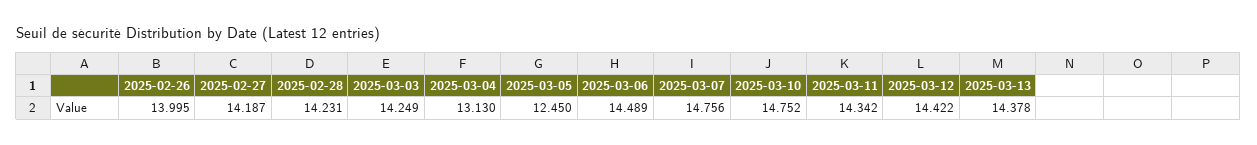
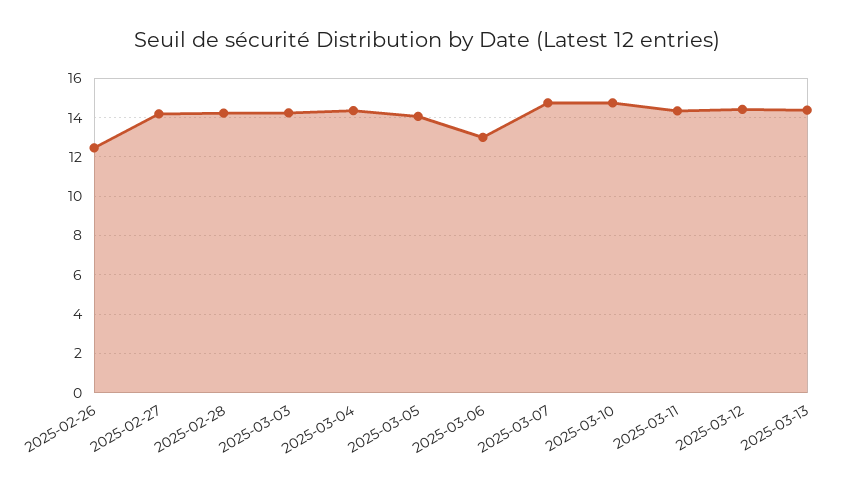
  {
-   "2025-02-26": 13.995,
+   "2025-02-26": 12.5,
    "2025-02-27": 14.187,
    "2025-02-28": 14.231,
    "2025-03-03": 14.249,
-   "2025-03-04": 13.13,
+   "2025-03-04": 14.5,
-   "2025-03-05": 12.45,
+   "2025-03-05": 14,
-   "2025-03-06": 14.489,
+   "2025-03-06": 13,
    "2025-03-07": 14.756,
    "2025-03-10": 14.752,
    "2025-03-11": 14.342,
    "2025-03-12": 14.422,
    "2025-03-13": 14.378
  }

